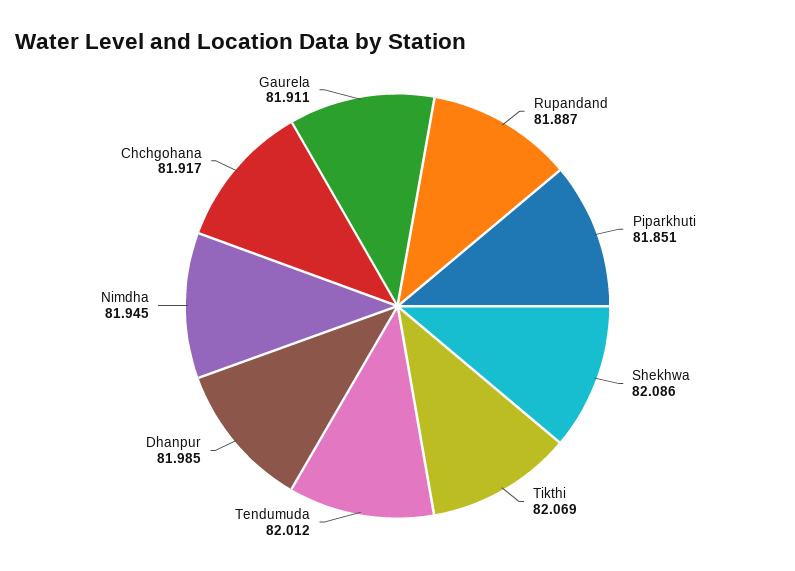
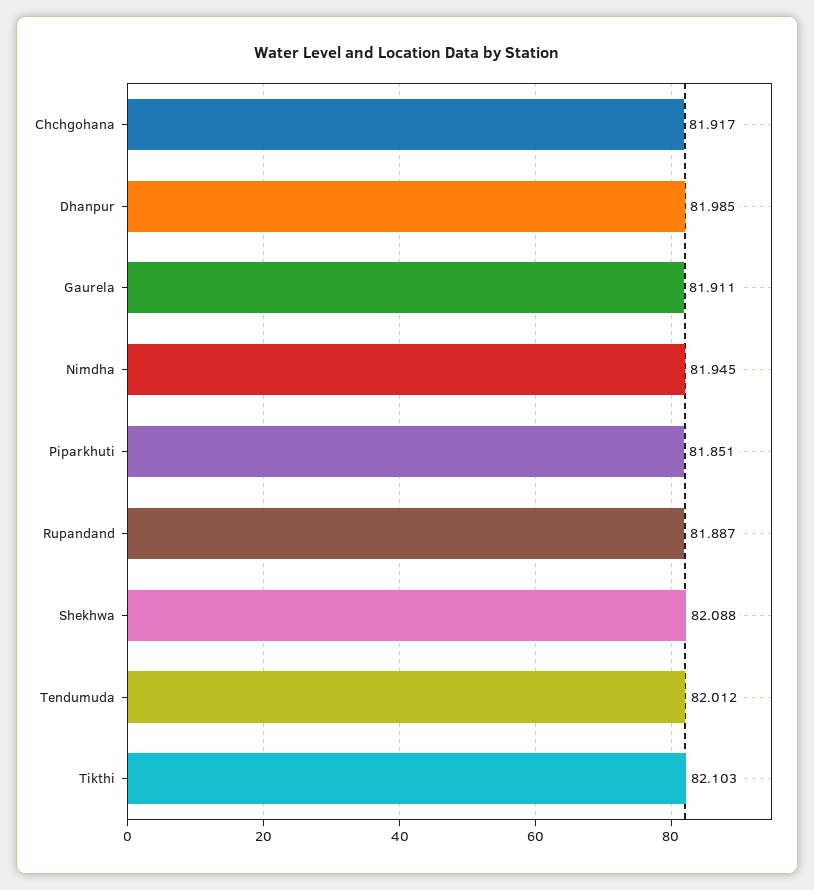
  {
    "Rupandand": 81.887,
    "Piparkhuti": 81.851,
-   "Shekhwa": 82.086,
+   "Shekhwa": 82.088,
-   "Tikthi": 82.069,
+   "Tikthi": 82.103,
    "Tendumuda": 82.012,
    "Dhanpur": 81.985,
    "Nimdha": 81.945,
    "Chchgohana": 81.917,
    "Gaurela": 81.911
  }

